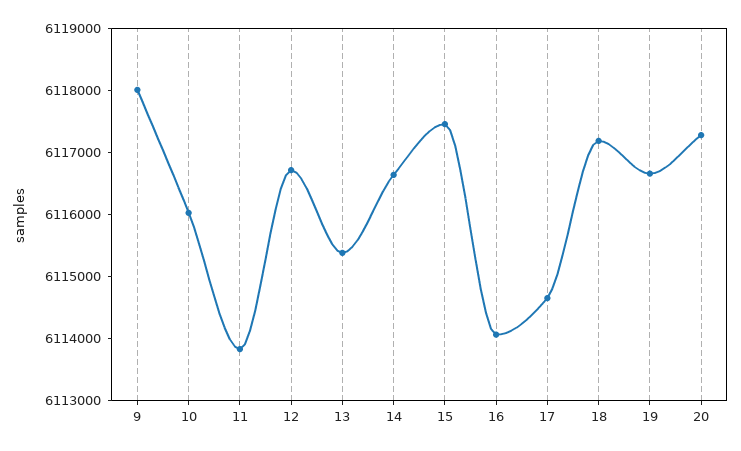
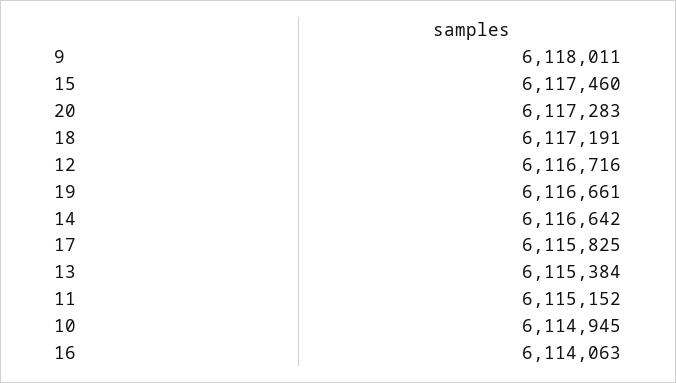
  {
    "9": 6118011,
-   "10": 6116000,
+   "10": 6114945,
-   "11": 6113800,
+   "11": 6115152,
    "12": 6116716,
    "13": 6115384,
    "14": 6116642,
    "15": 6117460,
    "16": 6114063,
-   "17": 6114600,
+   "17": 6115825,
    "18": 6117191,
    "19": 6116661,
    "20": 6117283
  }

